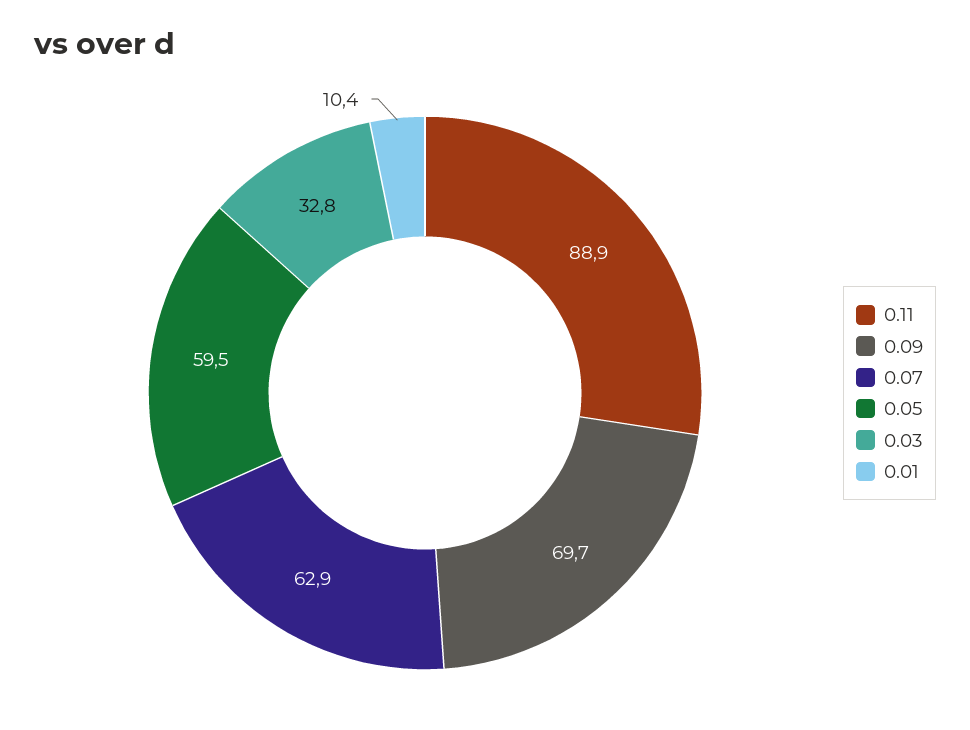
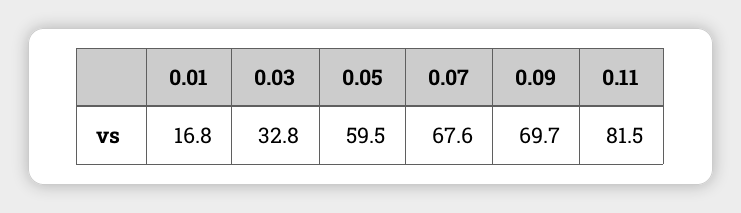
  {
-   "0.11": 88.9,
+   "0.11": 81.5,
    "0.09": 69.7,
-   "0.07": 62.9,
+   "0.07": 67.6,
    "0.05": 59.5,
    "0.03": 32.8,
-   "0.01": 10.4
+   "0.01": 16.8
  }

